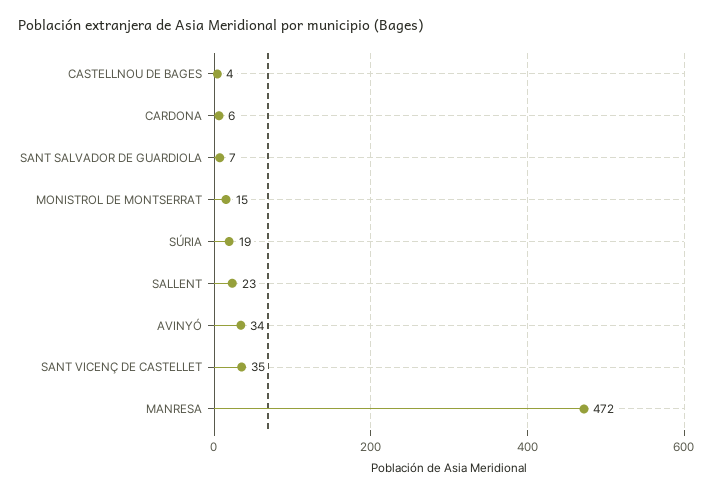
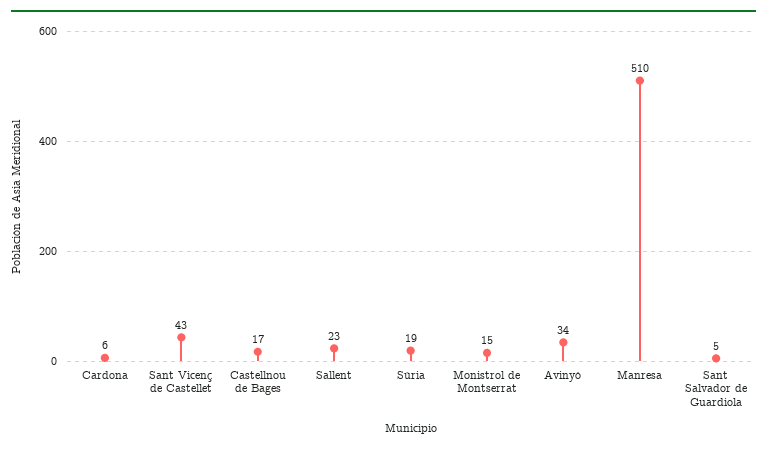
  {
-   "CASTELLNOU DE BAGES": 4,
+   "CASTELLNOU DE BAGES": 17,
    "CARDONA": 6,
-   "SANT SALVADOR DE GUARDIOLA": 7,
+   "SANT SALVADOR DE GUARDIOLA": 5,
    "MONISTROL DE MONTSERRAT": 15,
    "SÚRIA": 19,
    "SALLENT": 23,
    "AVINYÓ": 34,
-   "SANT VICENÇ DE CASTELLET": 35,
+   "SANT VICENÇ DE CASTELLET": 43,
-   "MANRESA": 472
+   "MANRESA": 510
  }

